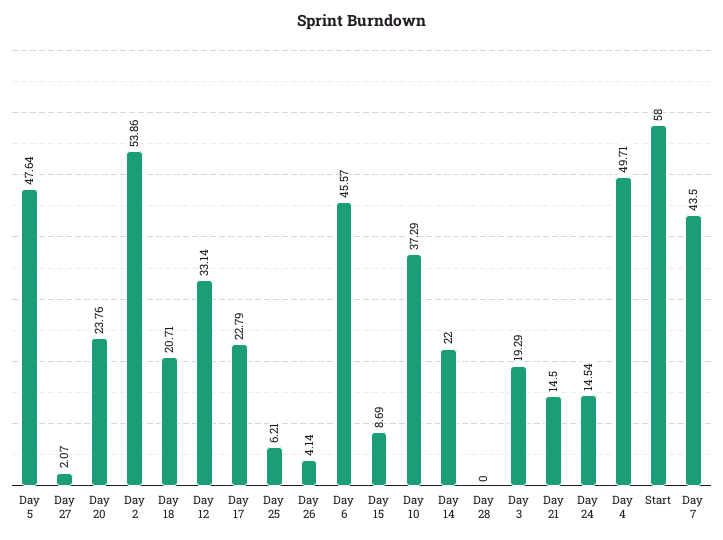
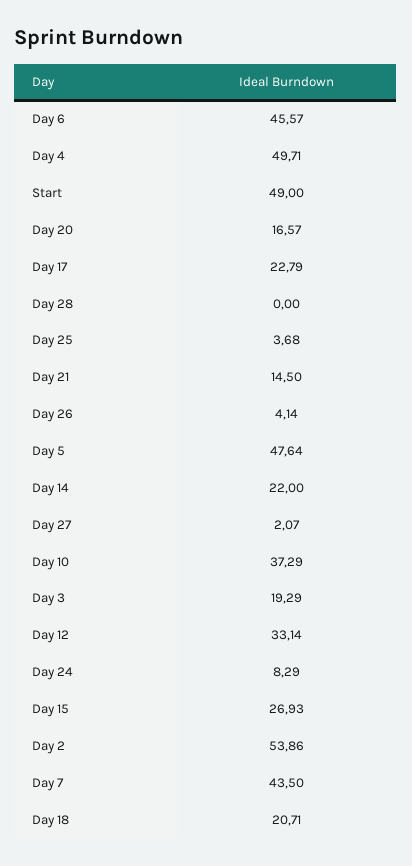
  {
    "Day 5": 47.64,
    "Day 27": 2.07,
-   "Day 20": 23.76,
+   "Day 20": 16.57,
    "Day 2": 53.86,
    "Day 18": 20.71,
    "Day 12": 33.14,
    "Day 17": 22.79,
-   "Day 25": 6.21,
+   "Day 25": 3.68,
    "Day 26": 4.14,
    "Day 6": 45.57,
-   "Day 15": 8.69,
+   "Day 15": 26.93,
    "Day 10": 37.29,
    "Day 14": 22,
    "Day 28": 0,
    "Day 3": 19.29,
    "Day 21": 14.5,
-   "Day 24": 14.54,
+   "Day 24": 8.29,
    "Day 4": 49.71,
-   "Start": 58,
+   "Start": 49,
    "Day 7": 43.5
  }

